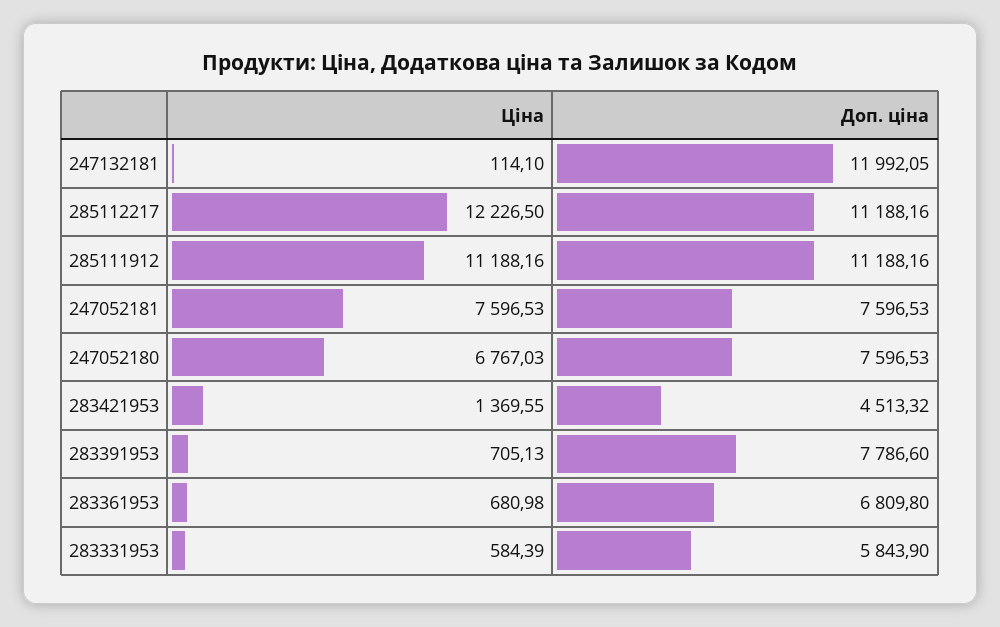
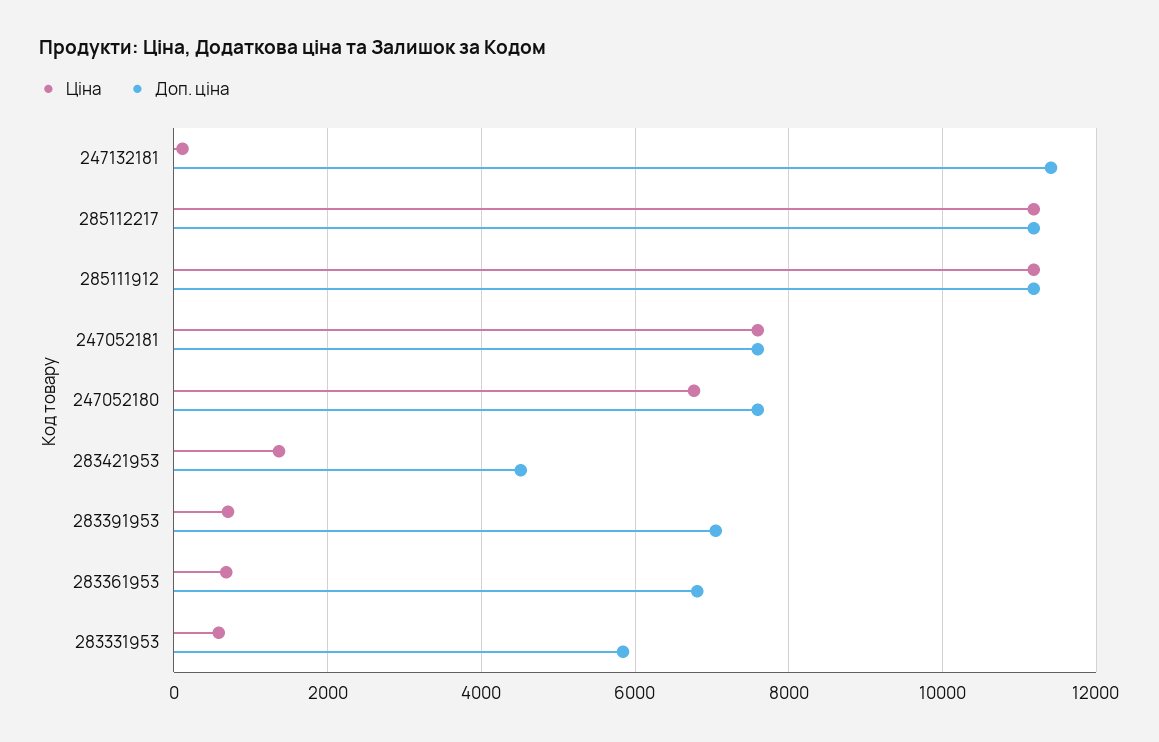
  {
    "Ціна": {
      "247132181": 114.1,
-     "285112217": 12226.5,
+     "285112217": 11200,
      "285111912": 11188.16,
      "247052181": 7596.53,
      "247052180": 6767.03,
      "283421953": 1369.55,
      "283391953": 705.13,
      "283361953": 680.98,
      "283331953": 584.39
    },
    "Доп. ціна": {
-     "247132181": 11992.05,
+     "247132181": 11400,
      "285112217": 11188.16,
      "285111912": 11188.16,
      "247052181": 7596.53,
      "247052180": 7596.53,
      "283421953": 4513.32,
-     "283391953": 7786.6,
+     "283391953": 7000,
      "283361953": 6809.8,
      "283331953": 5843.9
    }
  }

